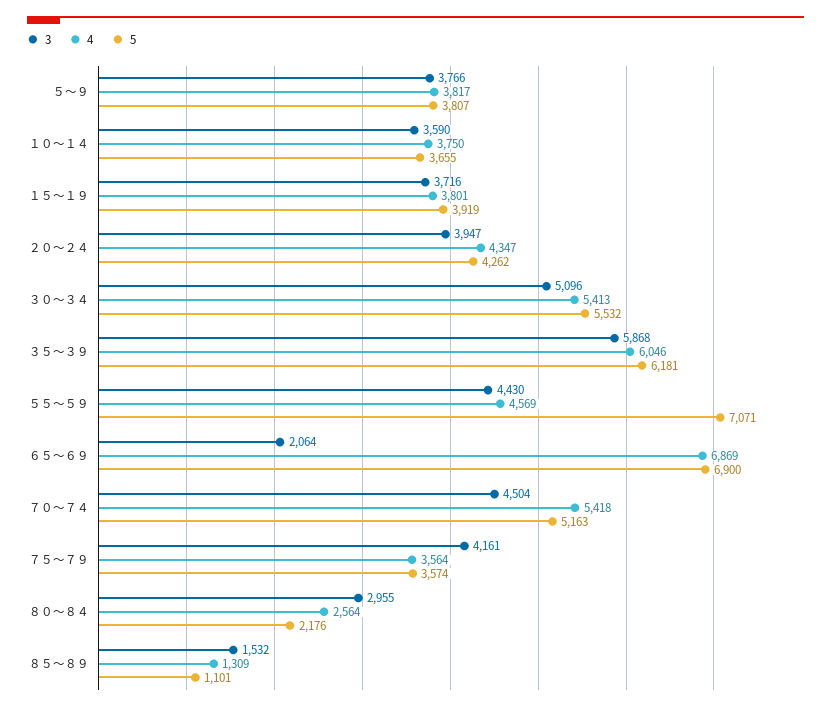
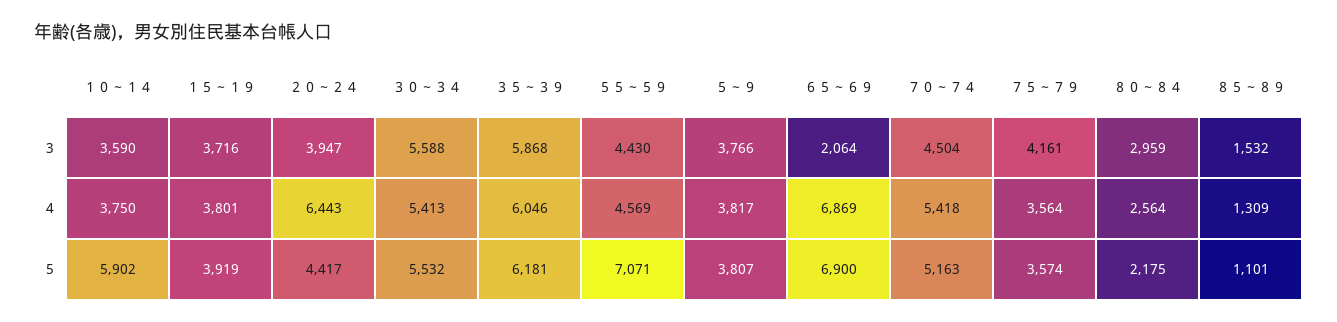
  {
    "3": {
      "５～９": 3766,
      "１０～１４": 3590,
      "１５～１９": 3716,
      "２０～２４": 3947,
-     "３０～３４": 5096,
+     "３０～３４": 5588,
      "３５～３９": 5868,
      "５５～５９": 4430,
      "６５～６９": 2064,
      "７０～７４": 4504,
      "７５～７９": 4161,
-     "８０～８４": 2955,
+     "８０～８４": 2959,
      "８５～８９": 1532
    },
    "4": {
      "５～９": 3817,
      "１０～１４": 3750,
      "１５～１９": 3801,
-     "２０～２４": 4347,
+     "２０～２４": 6443,
      "３０～３４": 5413,
      "３５～３９": 6046,
      "５５～５９": 4569,
      "６５～６９": 6869,
      "７０～７４": 5418,
      "７５～７９": 3564,
      "８０～８４": 2564,
      "８５～８９": 1309
    },
    "5": {
      "５～９": 3807,
-     "１０～１４": 3655,
+     "１０～１４": 5902,
      "１５～１９": 3919,
-     "２０～２４": 4262,
+     "２０～２４": 4417,
      "３０～３４": 5532,
      "３５～３９": 6181,
      "５５～５９": 7071,
      "６５～６９": 6900,
      "７０～７４": 5163,
      "７５～７９": 3574,
-     "８０～８４": 2176,
+     "８０～８４": 2175,
      "８５～８９": 1101
    }
  }

